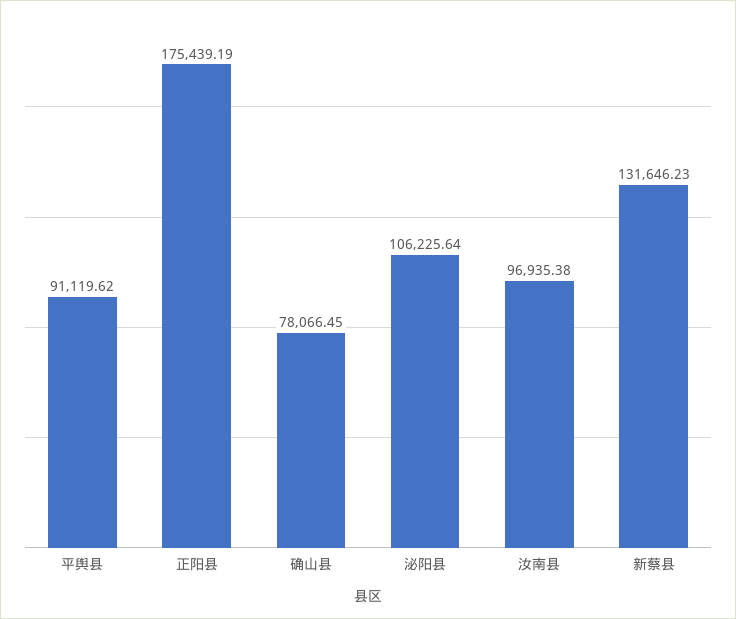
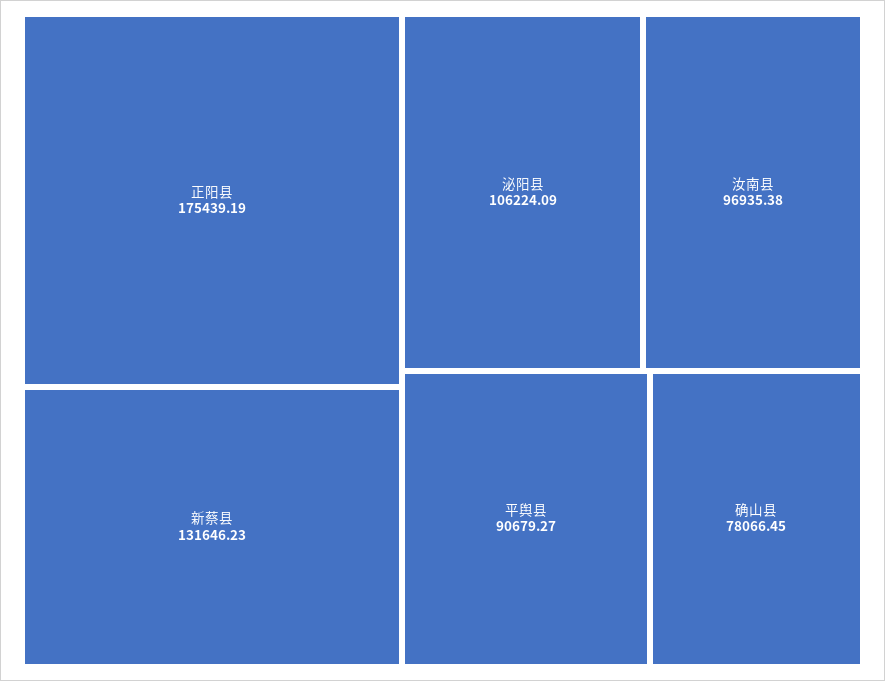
  {
-   "平舆县": 91119.62,
+   "平舆县": 90679.27,
    "正阳县": 175439.19,
    "确山县": 78066.45,
-   "泌阳县": 106225.64,
+   "泌阳县": 106224.09,
    "汝南县": 96935.38,
    "新蔡县": 131646.23
  }

